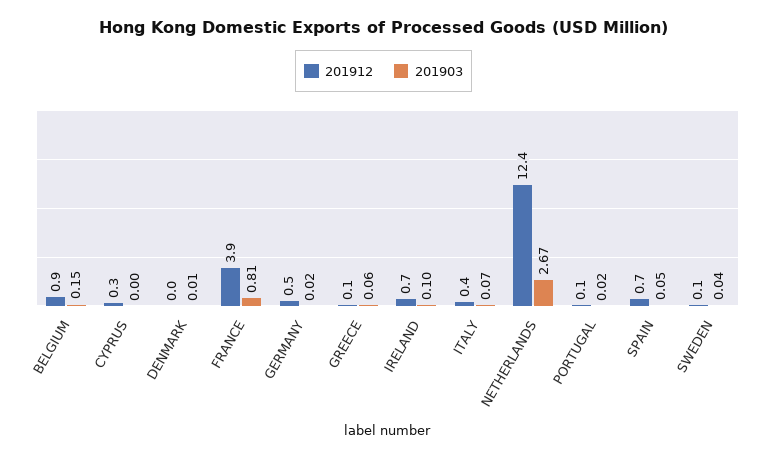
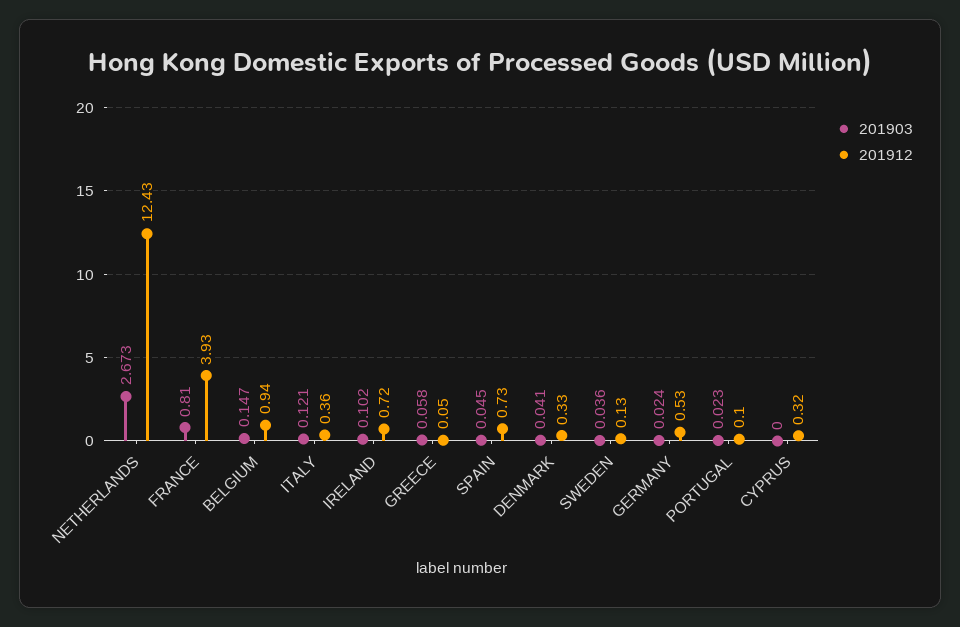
  {
    "201912": {
      "BELGIUM": 0.94,
      "CYPRUS": 0.32,
-     "DENMARK": 0,
+     "DENMARK": 0.33,
      "FRANCE": 3.93,
      "GERMANY": 0.53,
      "GREECE": 0.05,
      "IRELAND": 0.72,
      "ITALY": 0.36,
      "NETHERLANDS": 12.43,
      "PORTUGAL": 0.1,
      "SPAIN": 0.73,
      "SWEDEN": 0.13
    },
    "201903": {
      "BELGIUM": 0.147,
      "CYPRUS": 0,
-     "DENMARK": 0.01,
+     "DENMARK": 0.041,
      "FRANCE": 0.81,
      "GERMANY": 0.024,
      "GREECE": 0.058,
      "IRELAND": 0.102,
-     "ITALY": 0.07,
+     "ITALY": 0.121,
      "NETHERLANDS": 2.673,
      "PORTUGAL": 0.023,
      "SPAIN": 0.045,
      "SWEDEN": 0.036
    }
  }

